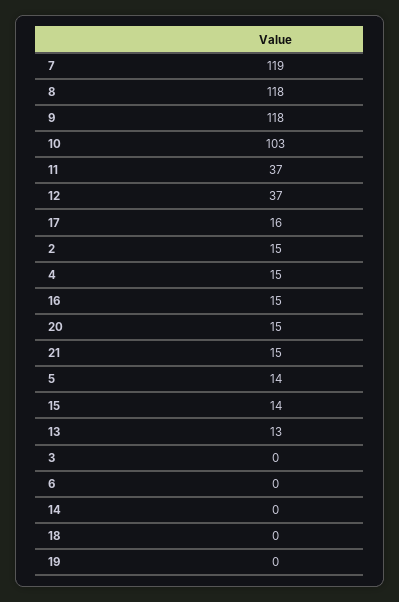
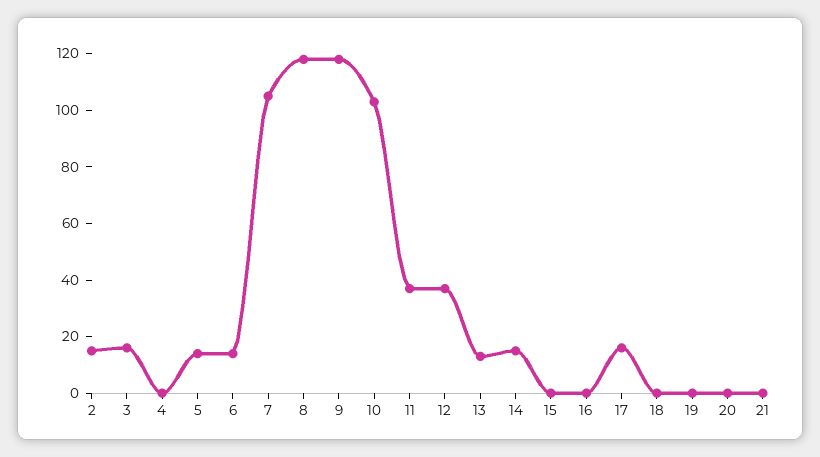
  {
-   "7": 119,
+   "7": 105,
    "8": 118,
    "9": 118,
    "10": 103,
    "11": 37,
    "12": 37,
    "17": 16,
    "2": 15,
-   "4": 15,
+   "4": 0,
-   "16": 15,
+   "16": 0,
-   "20": 15,
+   "20": 0,
-   "21": 15,
+   "21": 0,
    "5": 14,
-   "15": 14,
+   "15": 0,
    "13": 13,
-   "3": 0,
+   "3": 15,
-   "6": 0,
+   "6": 15,
-   "14": 0,
+   "14": 15,
    "18": 0,
    "19": 0
  }

